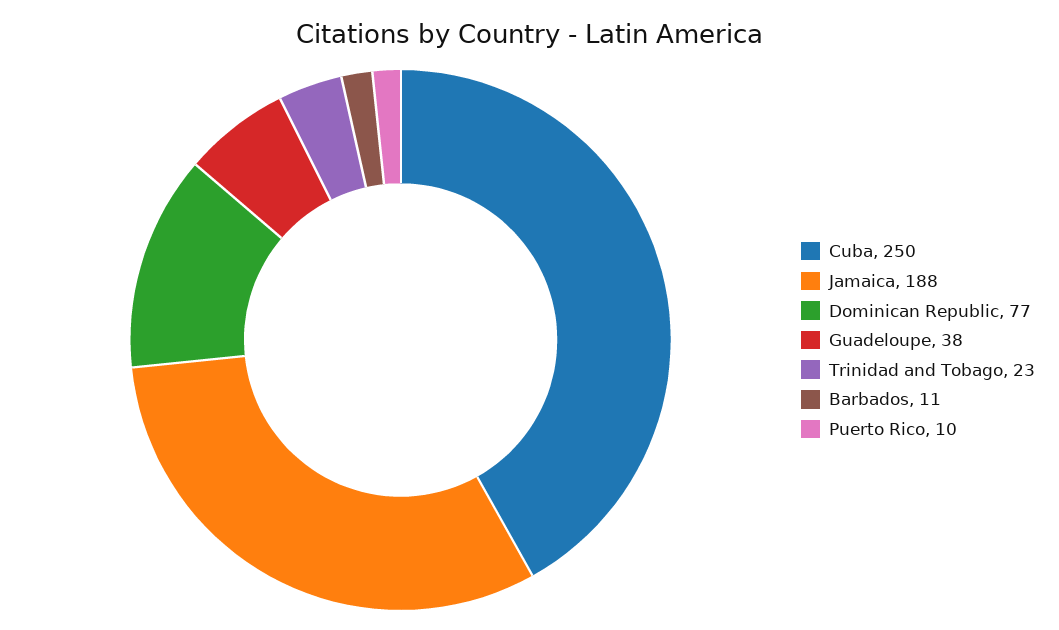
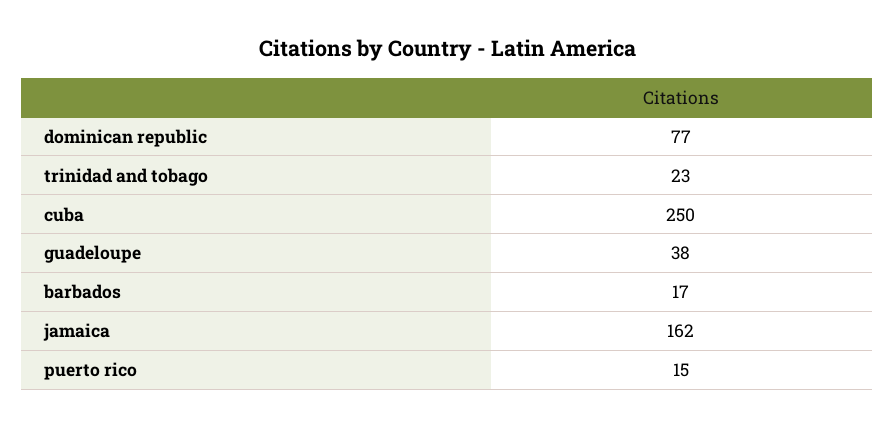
  {
    "Cuba": 250,
-   "Jamaica": 188,
+   "Jamaica": 162,
    "Dominican Republic": 77,
    "Guadeloupe": 38,
    "Trinidad and Tobago": 23,
-   "Barbados": 11,
+   "Barbados": 17,
-   "Puerto Rico": 10
+   "Puerto Rico": 15
  }

